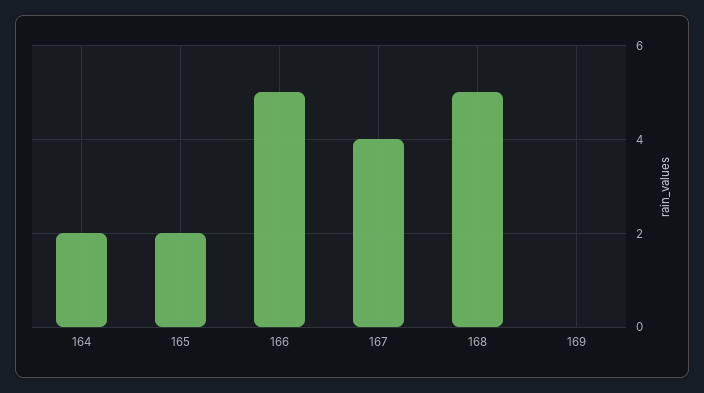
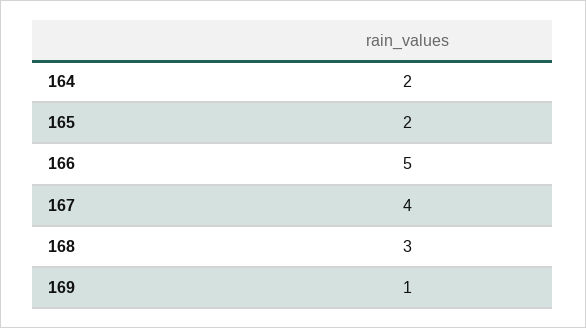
  {
    "164": 2,
    "165": 2,
    "166": 5,
    "167": 4,
-   "168": 5,
+   "168": 3,
-   "169": 0
+   "169": 1
  }

